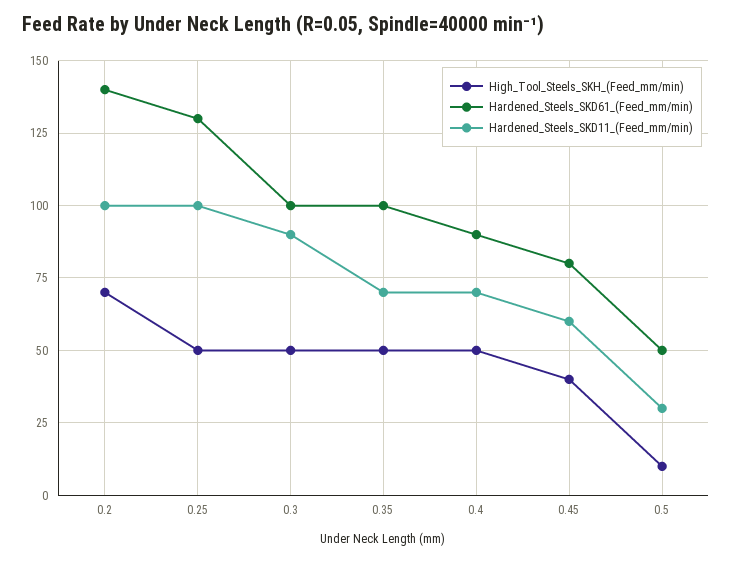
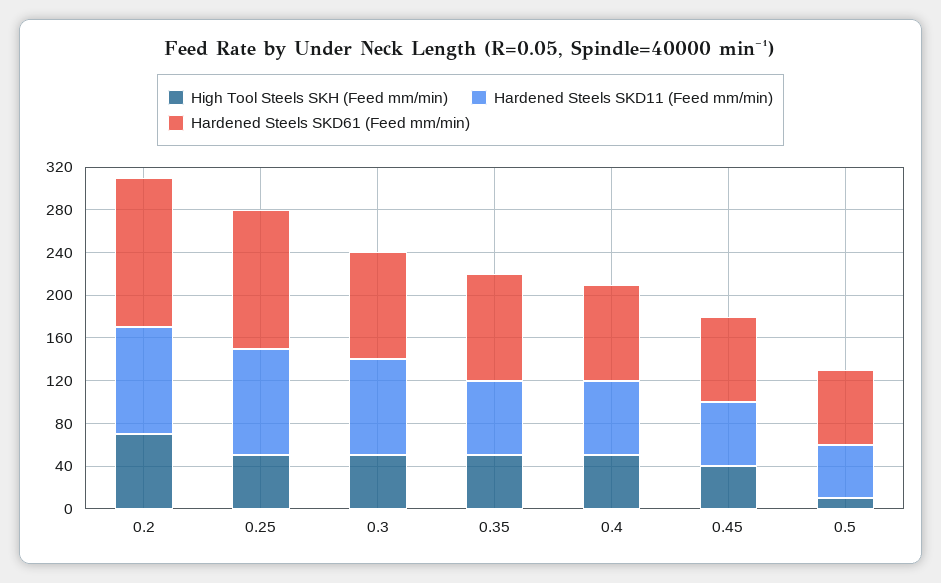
  {
    "High_Tool_Steels_SKH_(Feed_mm/min)": {
      "0.2": 70,
      "0.25": 50,
      "0.3": 50,
      "0.35": 50,
      "0.4": 50,
      "0.45": 40,
      "0.5": 10
    },
    "Hardened_Steels_SKD61_(Feed_mm/min)": {
      "0.2": 140,
      "0.25": 130,
      "0.3": 100,
      "0.35": 100,
      "0.4": 90,
      "0.45": 80,
-     "0.5": 50
+     "0.5": 70
    },
    "Hardened_Steels_SKD11_(Feed_mm/min)": {
      "0.2": 100,
      "0.25": 100,
      "0.3": 90,
      "0.35": 70,
      "0.4": 70,
      "0.45": 60,
-     "0.5": 30
+     "0.5": 50
    }
  }

